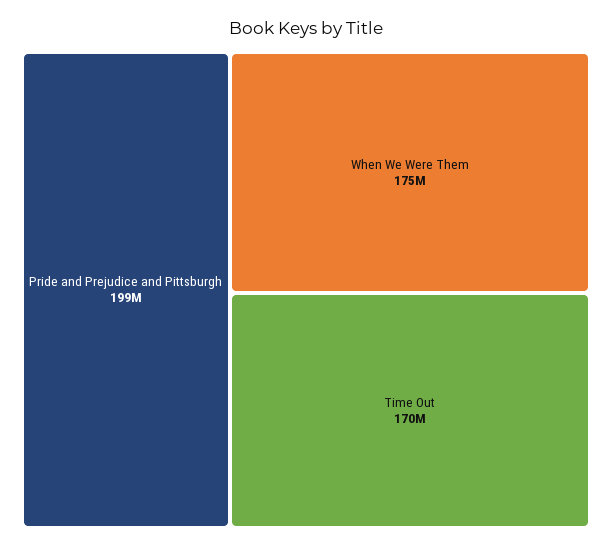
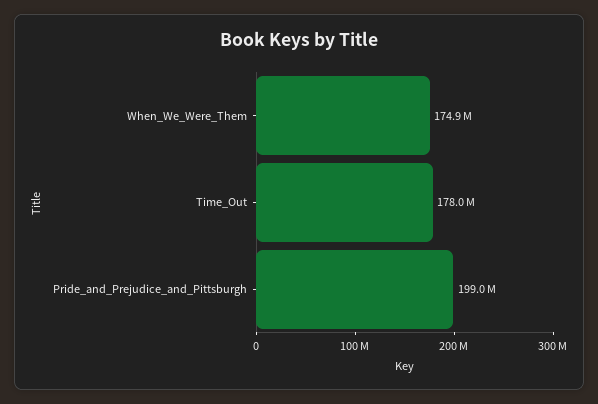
  {
    "Pride and Prejudice and Pittsburgh": 199000000,
    "When We Were Them": 174900000,
-   "Time Out": 170000000
+   "Time Out": 178000000
  }

